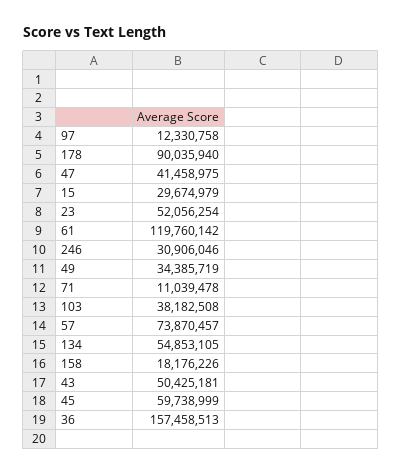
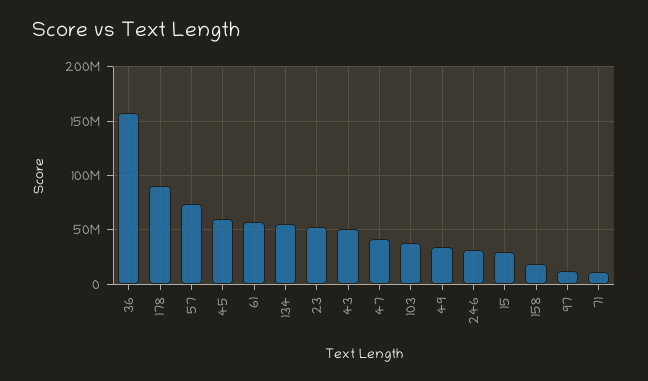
  {
    "97": 12330758,
    "178": 90035940,
    "47": 41458975,
    "15": 29674979,
    "23": 52056254,
-   "61": 119760142,
+   "61": 60000000,
    "246": 30906046,
    "49": 34385719,
    "71": 11039478,
    "103": 38182508,
    "57": 73870457,
    "134": 54853105,
    "158": 18176226,
    "43": 50425181,
    "45": 59738999,
    "36": 157458513
  }

